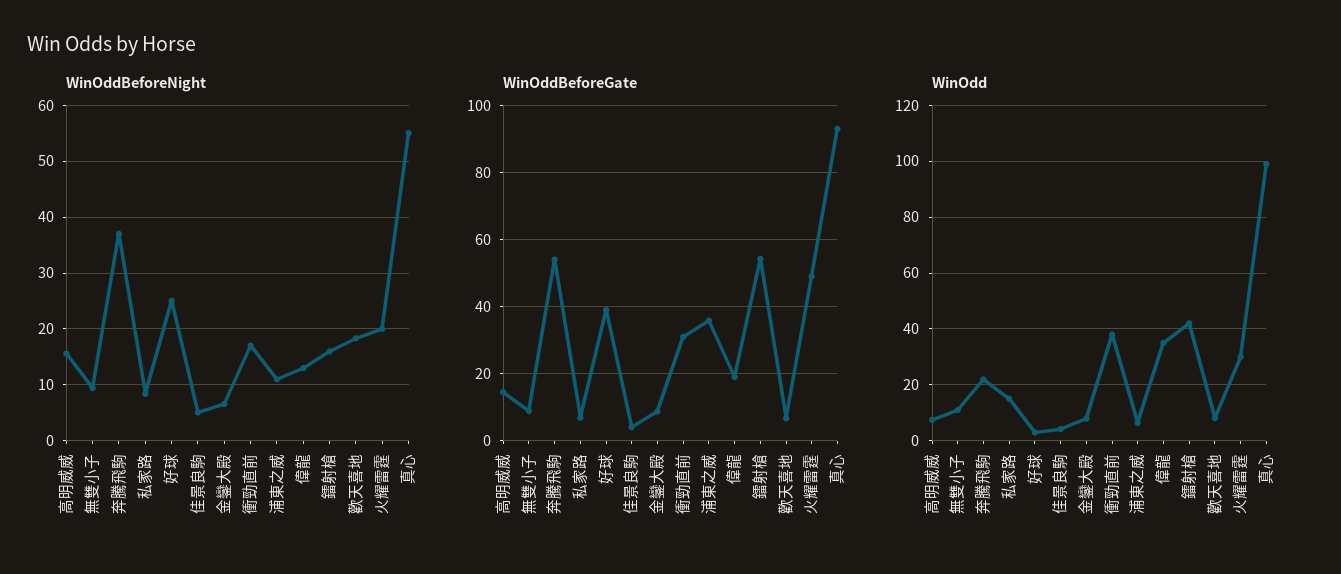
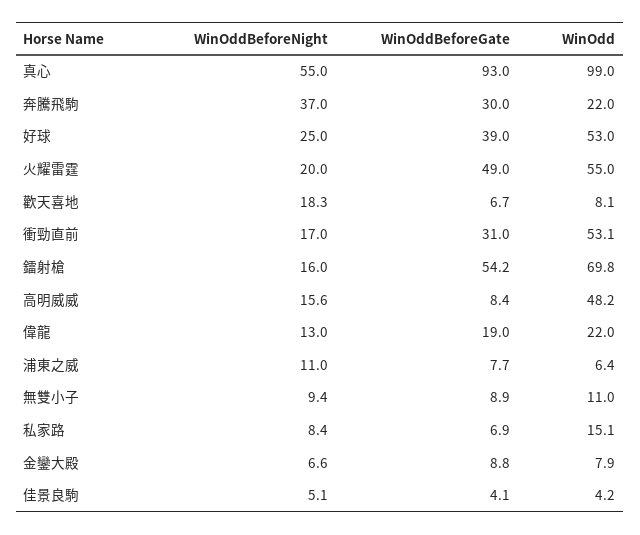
  {
    "WinOddBeforeNight": {
      "高明威威": 15.6,
      "無雙小子": 9.4,
      "奔騰飛駒": 37,
      "私家路": 8.4,
      "好球": 25,
      "佳景良駒": 5.1,
      "金鑾大殿": 6.6,
      "衝勁直前": 17,
      "浦東之威": 11,
      "偉龍": 13,
      "鐳射槍": 16,
      "歡天喜地": 18.3,
      "火耀雷霆": 20,
      "真心": 55
    },
    "WinOddBeforeGate": {
-     "高明威威": 14,
+     "高明威威": 8.4,
      "無雙小子": 8.9,
-     "奔騰飛駒": 54,
+     "奔騰飛駒": 30,
      "私家路": 6.9,
      "好球": 39,
      "佳景良駒": 4.1,
      "金鑾大殿": 8.8,
      "衝勁直前": 31,
-     "浦東之威": 36,
+     "浦東之威": 7.7,
      "偉龍": 19,
      "鐳射槍": 54.2,
      "歡天喜地": 6.7,
      "火耀雷霆": 49,
      "真心": 93
    },
    "WinOdd": {
-     "高明威威": 7.5,
+     "高明威威": 48.2,
      "無雙小子": 11,
      "奔騰飛駒": 22,
      "私家路": 15.1,
-     "好球": 2.5,
+     "好球": 53,
      "佳景良駒": 4.2,
      "金鑾大殿": 7.9,
-     "衝勁直前": 37.5,
+     "衝勁直前": 53.1,
      "浦東之威": 6.4,
-     "偉龍": 35,
+     "偉龍": 22,
-     "鐳射槍": 42.5,
+     "鐳射槍": 69.8,
      "歡天喜地": 8.1,
-     "火耀雷霆": 30,
+     "火耀雷霆": 55,
      "真心": 99
    }
  }

